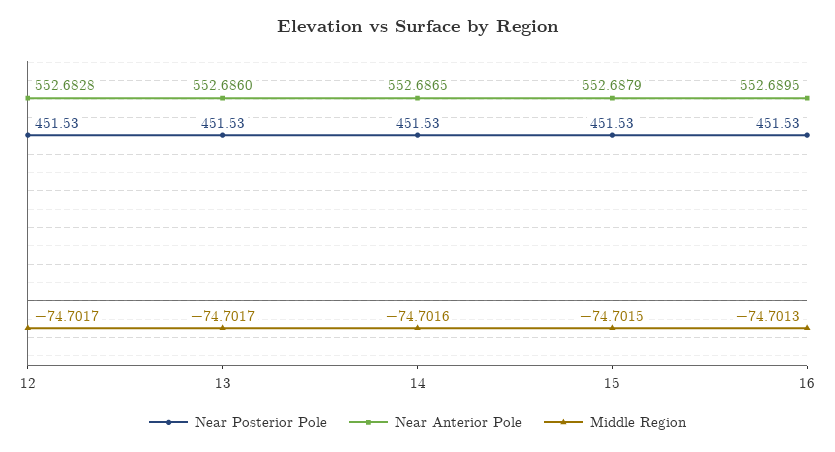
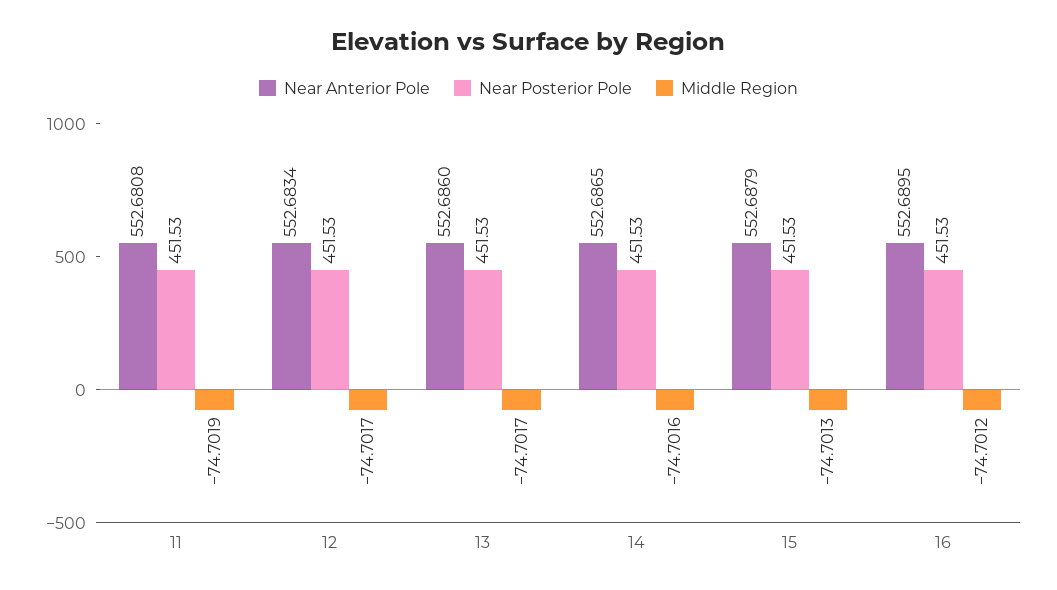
  {
    "Near Posterior Pole": {
      "12": 451.53,
      "13": 451.53,
      "14": 451.53,
      "15": 451.53,
-     "16": 451.53
+     "16": 451.53,
+     "11": 451.53
    },
    "Near Anterior Pole": {
-     "12": 552.6828,
+     "12": 552.6834,
      "13": 552.686,
      "14": 552.6865,
      "15": 552.6879,
-     "16": 552.6895
+     "16": 552.6895,
+     "11": 552.6808
    },
    "Middle Region": {
      "12": -74.7017,
      "13": -74.7017,
      "14": -74.7016,
-     "15": -74.7015,
+     "15": -74.7013,
-     "16": -74.7013
+     "16": -74.7012,
+     "11": -74.7019
    }
  }

